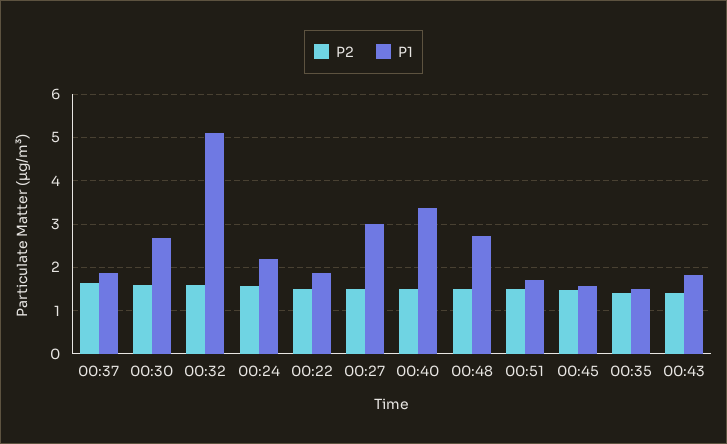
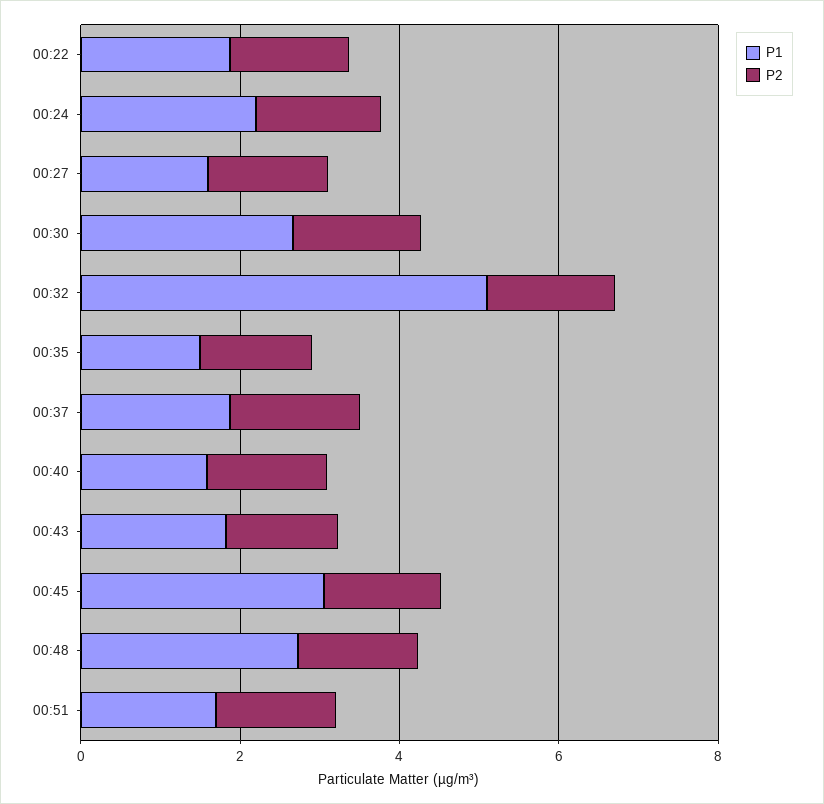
  {
    "P2": {
      "00:37": 1.6,
      "00:30": 1.6,
      "00:32": 1.6,
      "00:24": 1.6,
      "00:22": 1.6,
      "00:27": 1.6,
      "00:40": 1.6,
      "00:48": 1.6,
      "00:51": 1.6,
      "00:45": 1.4,
      "00:35": 1.4,
      "00:43": 1.4
    },
    "P1": {
      "00:37": 1.8,
      "00:30": 2.6,
      "00:32": 5.2,
      "00:24": 2.2,
      "00:22": 1.8,
-     "00:27": 3,
+     "00:27": 1.5,
-     "00:40": 3.4,
+     "00:40": 1.5,
      "00:48": 2.8,
      "00:51": 1.8,
-     "00:45": 1.6,
+     "00:45": 3,
      "00:35": 1.6,
      "00:43": 1.8
    }
  }

